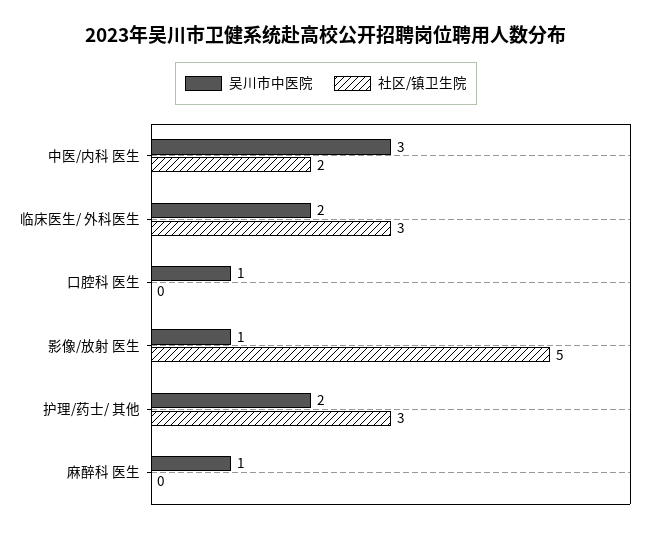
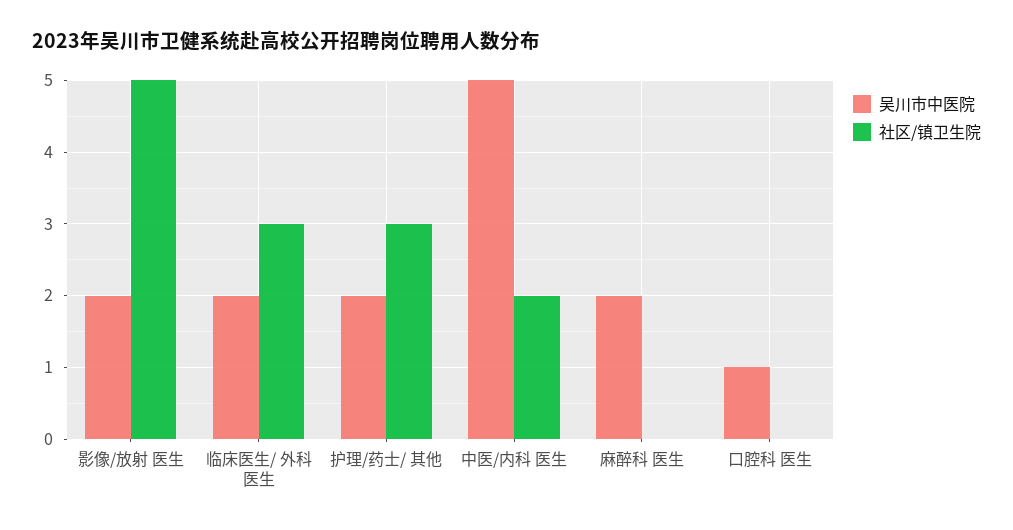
  {
    "吴川市中医院": {
-     "中医/内科 医生": 3,
+     "中医/内科 医生": 5,
      "临床医生/ 外科医生": 2,
      "口腔科 医生": 1,
-     "影像/放射 医生": 1,
+     "影像/放射 医生": 2,
      "护理/药士/ 其他": 2,
-     "麻醉科 医生": 1
+     "麻醉科 医生": 2
    },
    "社区/镇卫生院": {
      "中医/内科 医生": 2,
      "临床医生/ 外科医生": 3,
      "口腔科 医生": 0,
      "影像/放射 医生": 5,
      "护理/药士/ 其他": 3,
      "麻醉科 医生": 0
    }
  }

